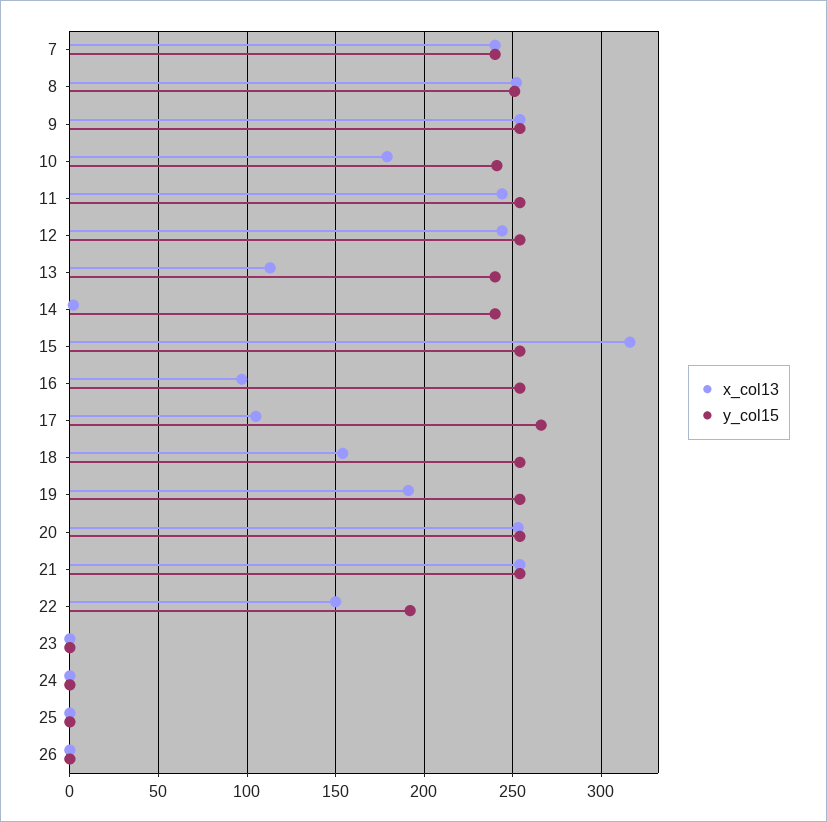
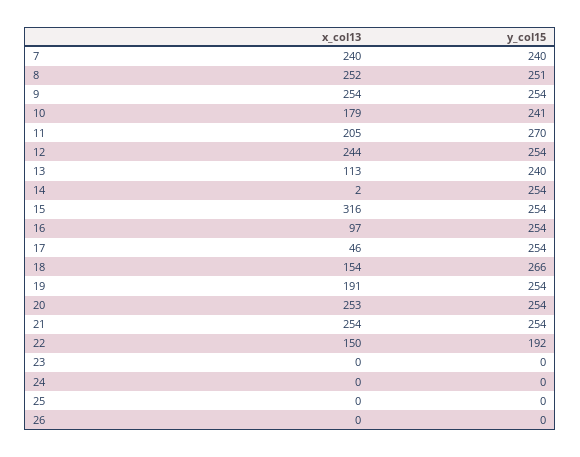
  {
    "x_col13": {
      "7": 240,
      "8": 252,
      "9": 254,
      "10": 179,
-     "11": 245,
+     "11": 205,
      "12": 244,
      "13": 113,
      "14": 2,
      "15": 316,
      "16": 97,
-     "17": 105,
+     "17": 46,
      "18": 154,
      "19": 191,
      "20": 253,
      "21": 254,
      "22": 150,
      "23": 0,
      "24": 0,
      "25": 0,
      "26": 0
    },
    "y_col15": {
      "7": 240,
      "8": 251,
      "9": 254,
      "10": 241,
-     "11": 255,
+     "11": 270,
      "12": 254,
      "13": 240,
-     "14": 240,
+     "14": 254,
      "15": 254,
      "16": 254,
-     "17": 265,
+     "17": 254,
-     "18": 255,
+     "18": 266,
      "19": 254,
      "20": 254,
      "21": 254,
      "22": 192,
      "23": 0,
      "24": 0,
      "25": 0,
      "26": 0
    }
  }

